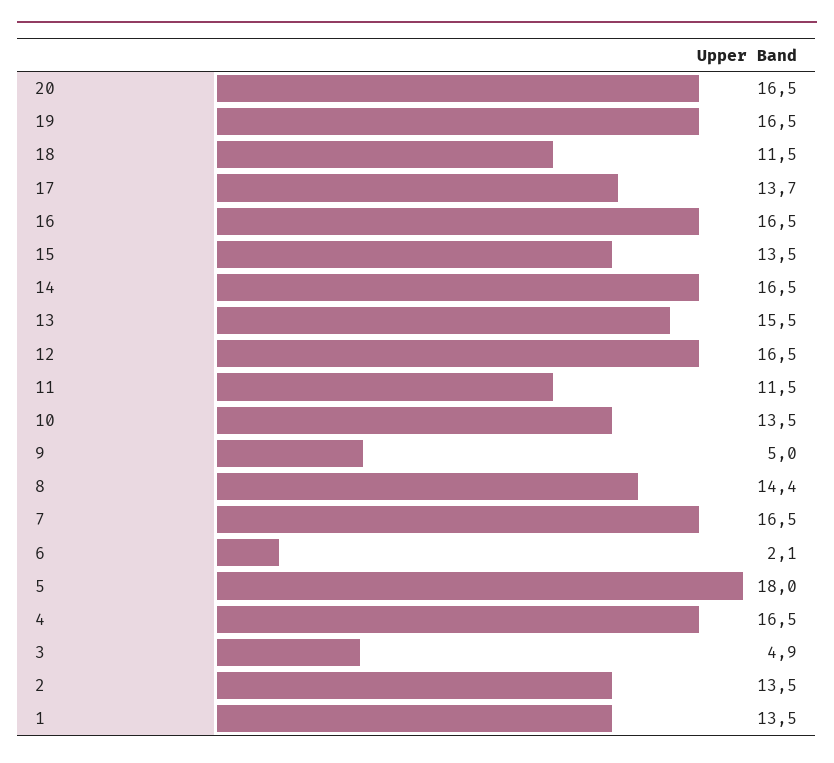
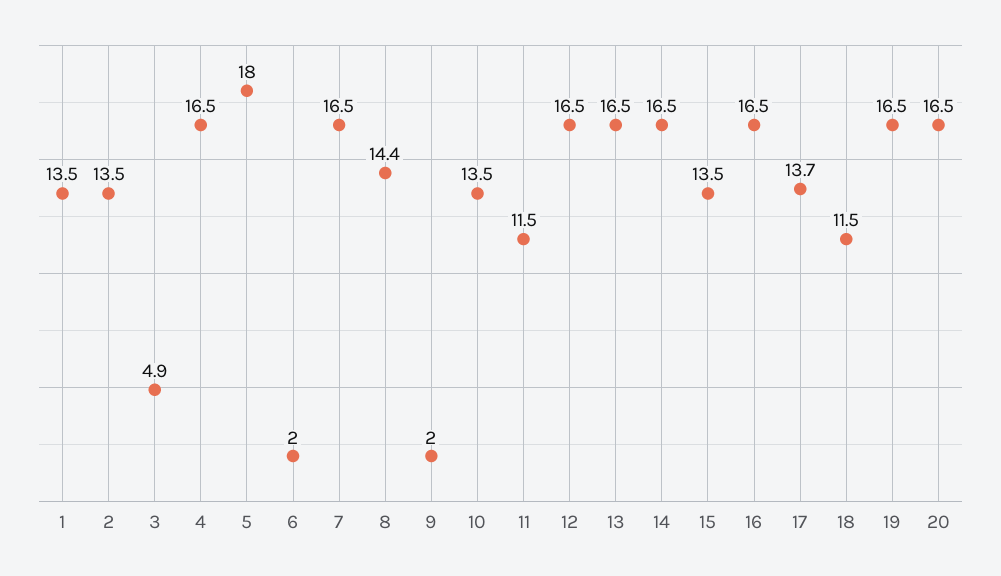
  {
    "20": 16.5,
    "19": 16.5,
    "18": 11.5,
    "17": 13.7,
    "16": 16.5,
    "15": 13.5,
    "14": 16.5,
-   "13": 15.5,
+   "13": 16.5,
    "12": 16.5,
    "11": 11.5,
    "10": 13.5,
-   "9": 5,
+   "9": 2,
    "8": 14.4,
    "7": 16.5,
-   "6": 2.1,
+   "6": 2,
    "5": 18,
    "4": 16.5,
    "3": 4.9,
    "2": 13.5,
    "1": 13.5
  }

